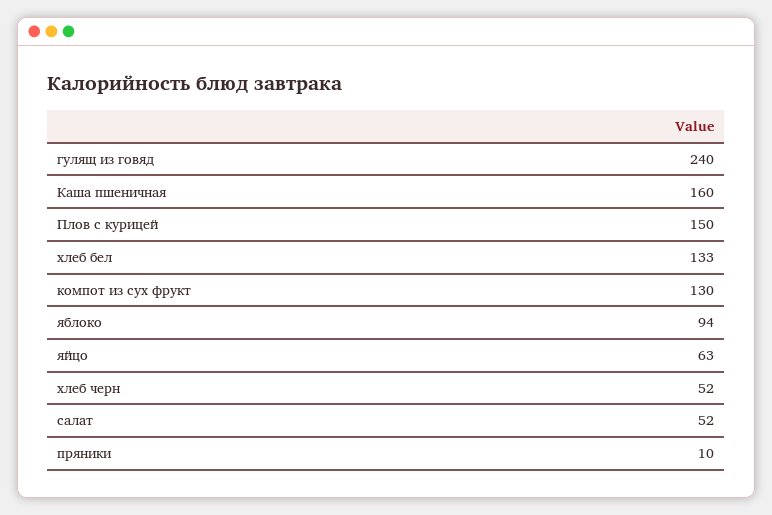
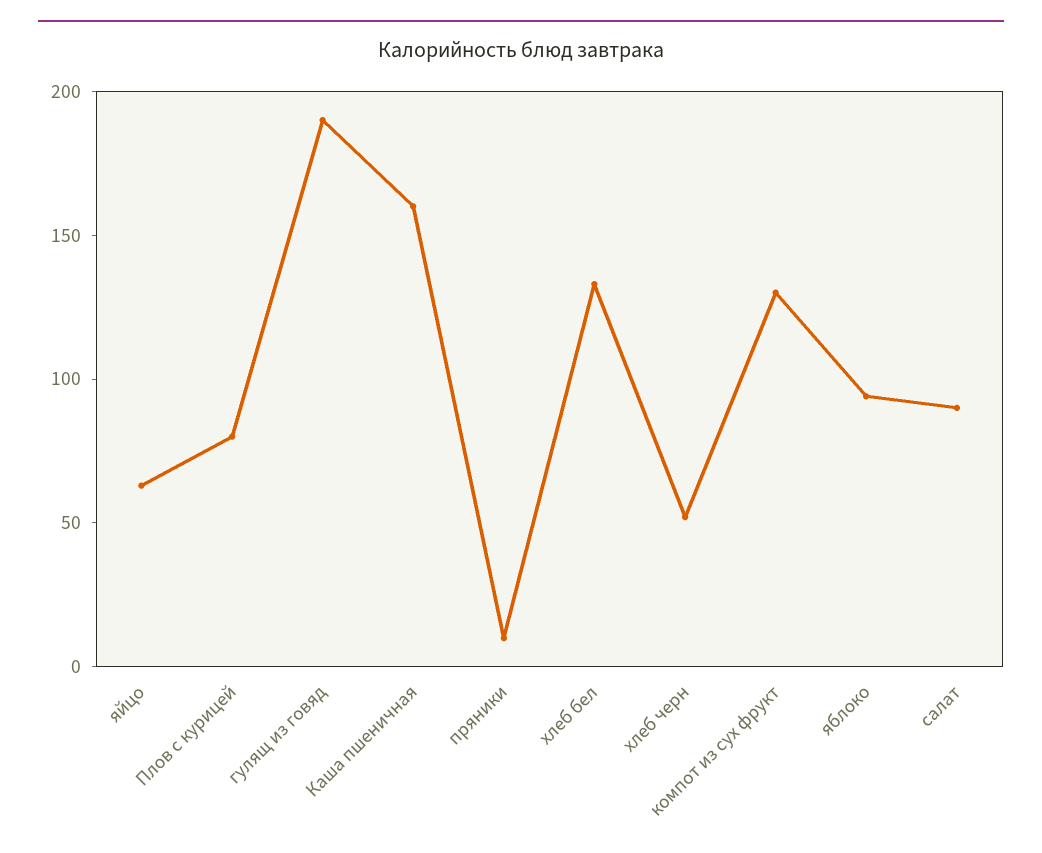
  {
-   "гулящ из говяд": 240,
+   "гулящ из говяд": 190,
    "Каша пшеничная": 160,
-   "Плов с курицей": 150,
+   "Плов с курицей": 80,
    "хлеб бел": 133,
    "компот из сух фрукт": 130,
    "яблоко": 94,
    "яйцо": 63,
    "хлеб черн": 52,
-   "салат": 52,
+   "салат": 90,
    "пряники": 10
  }

